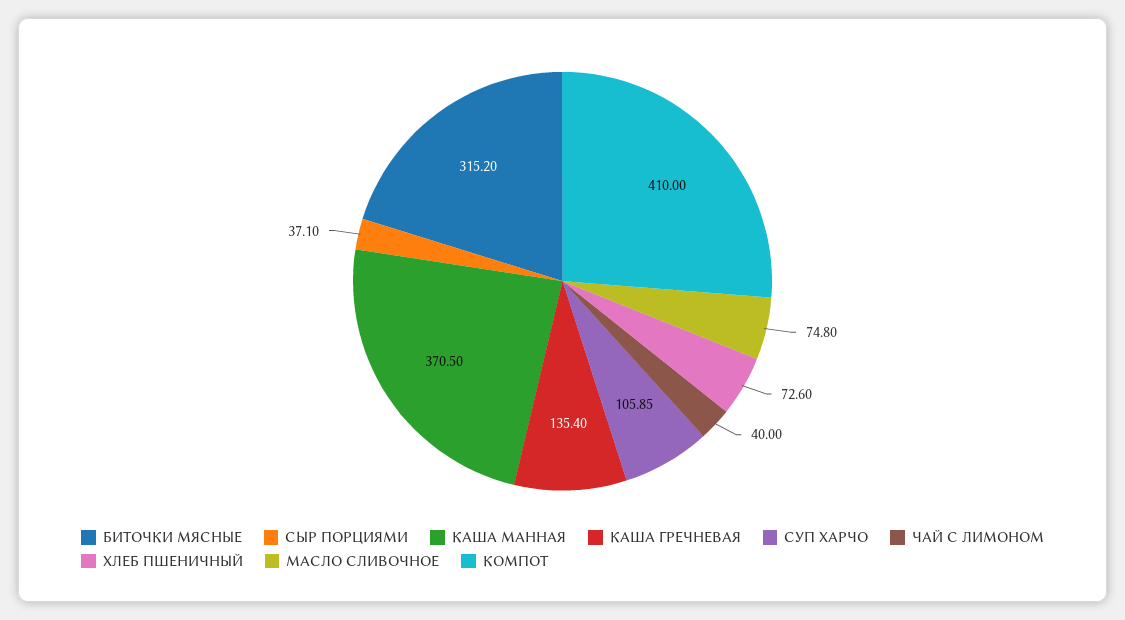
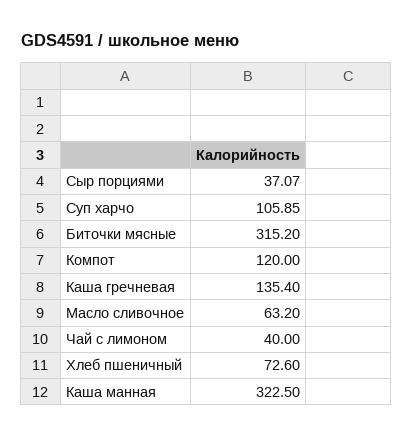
  {
    "БИТОЧКИ МЯСНЫЕ": 315.2,
-   "СЫР ПОРЦИЯМИ": 37.1,
+   "СЫР ПОРЦИЯМИ": 37.07,
-   "КАША МАННАЯ": 370.5,
+   "КАША МАННАЯ": 322.5,
    "КАША ГРЕЧНЕВАЯ": 135.4,
    "СУП ХАРЧО": 105.85,
    "ЧАЙ С ЛИМОНОМ": 40,
    "ХЛЕБ ПШЕНИЧНЫЙ": 72.6,
-   "МАСЛО СЛИВОЧНОЕ": 74.8,
+   "МАСЛО СЛИВОЧНОЕ": 63.2,
-   "КОМПОТ": 410
+   "КОМПОТ": 120
  }

